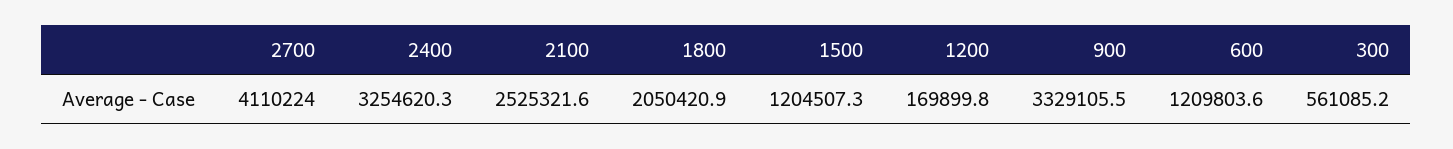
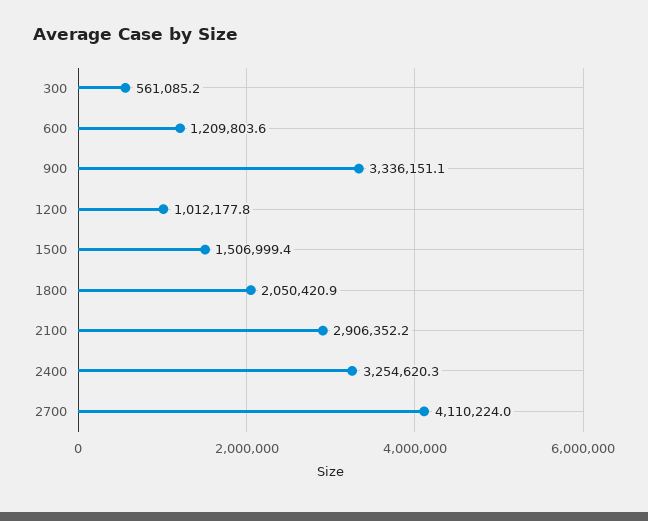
  {
    "2700": 4110224,
    "2400": 3254620.3,
-   "2100": 2525321.6,
+   "2100": 2906352.2,
    "1800": 2050420.9,
-   "1500": 1204507.3,
+   "1500": 1506999.4,
-   "1200": 169899.8,
+   "1200": 1012177.8,
-   "900": 3329105.5,
+   "900": 3336151.1,
    "600": 1209803.6,
    "300": 561085.2
  }

